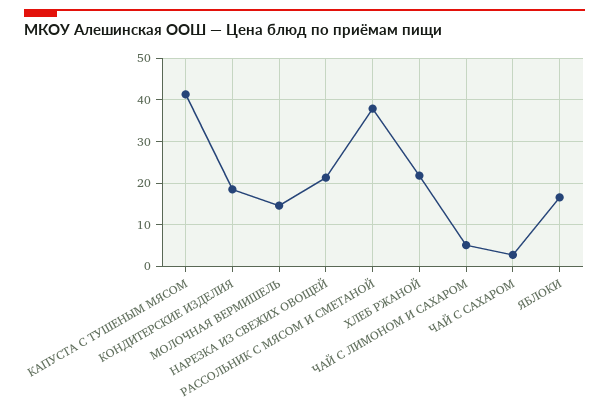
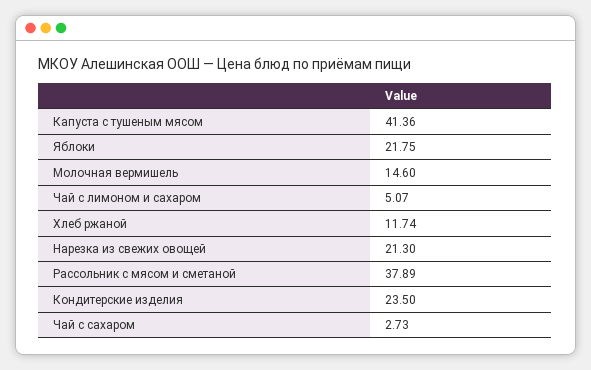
  {
    "КАПУСТА С ТУШЕНЫМ МЯСОМ": 41.36,
-   "КОНДИТЕРСКИЕ ИЗДЕЛИЯ": 18,
+   "КОНДИТЕРСКИЕ ИЗДЕЛИЯ": 23.5,
    "МОЛОЧНАЯ ВЕРМИШЕЛЬ": 14.6,
    "НАРЕЗКА ИЗ СВЕЖИХ ОВОЩЕЙ": 21.3,
    "РАССОЛЬНИК С МЯСОМ И СМЕТАНОЙ": 37.89,
-   "ХЛЕБ РЖАНОЙ": 22,
+   "ХЛЕБ РЖАНОЙ": 11.74,
    "ЧАЙ С ЛИМОНОМ И САХАРОМ": 5.07,
    "ЧАЙ С САХАРОМ": 2.73,
-   "ЯБЛОКИ": 16
+   "ЯБЛОКИ": 21.75
  }

